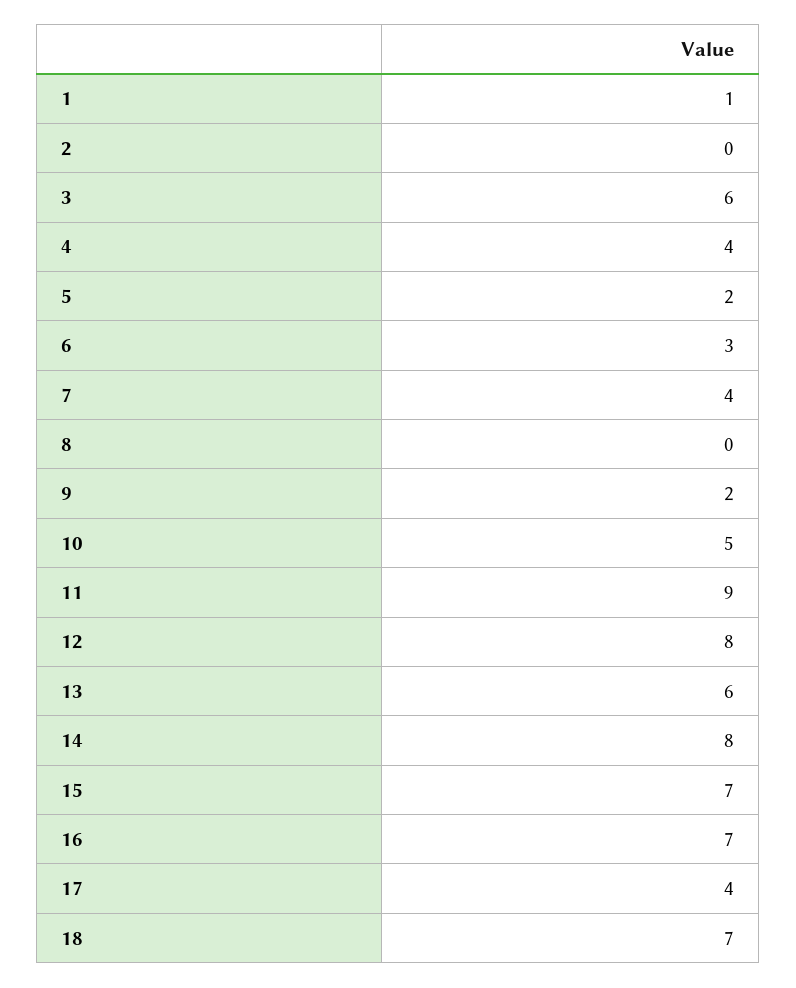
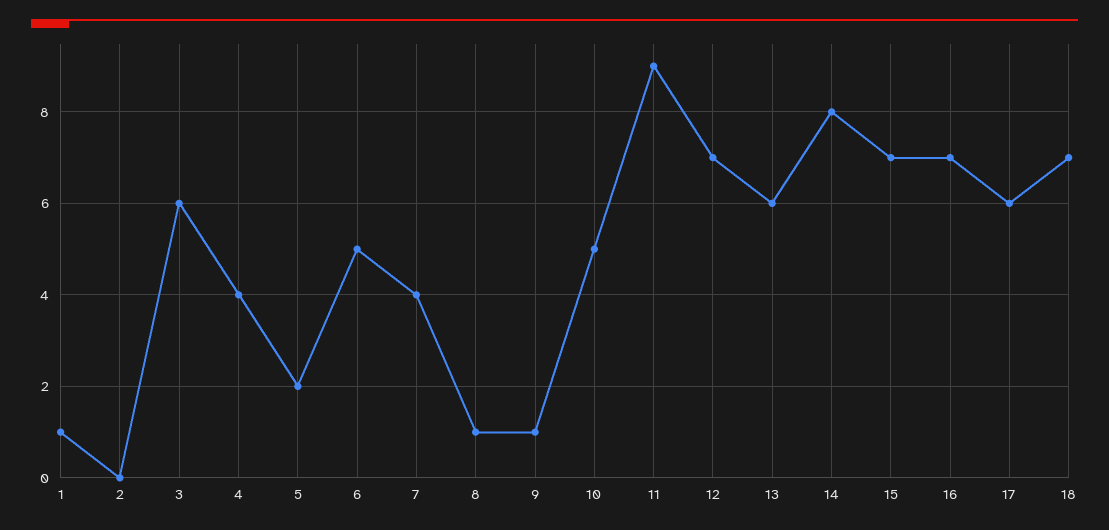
  {
    "1": 1,
    "2": 0,
    "3": 6,
    "4": 4,
    "5": 2,
-   "6": 3,
+   "6": 5,
    "7": 4,
-   "8": 0,
+   "8": 1,
-   "9": 2,
+   "9": 1,
    "10": 5,
    "11": 9,
-   "12": 8,
+   "12": 7,
    "13": 6,
    "14": 8,
    "15": 7,
    "16": 7,
-   "17": 4,
+   "17": 6,
    "18": 7
  }

